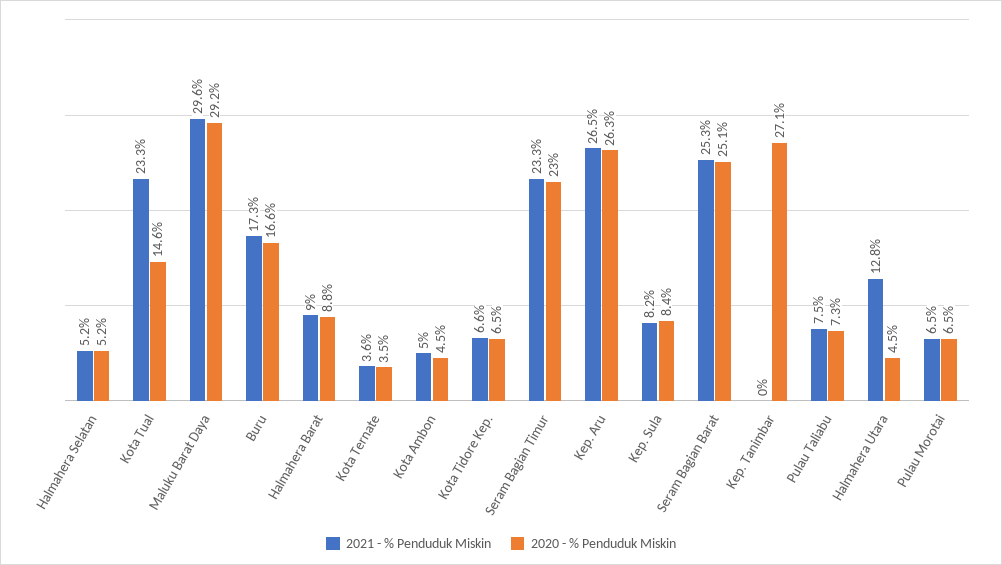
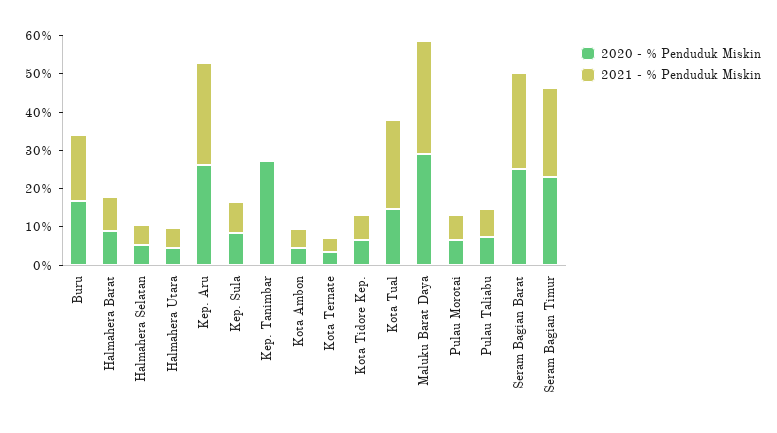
  {
    "2021 - % Penduduk Miskin": {
      "Halmahera Selatan": 5.2,
      "Kota Tual": 23.3,
      "Maluku Barat Daya": 29.6,
      "Buru": 17.3,
      "Halmahera Barat": 9,
      "Kota Ternate": 3.6,
      "Kota Ambon": 5,
      "Kota Tidore Kep.": 6.6,
      "Seram Bagian Timur": 23.3,
      "Kep. Aru": 26.5,
      "Kep. Sula": 8.2,
      "Seram Bagian Barat": 25.3,
      "Kep. Tanimbar": 0,
      "Pulau Taliabu": 7.5,
-     "Halmahera Utara": 12.8,
+     "Halmahera Utara": 5,
      "Pulau Morotai": 6.5
    },
    "2020 - % Penduduk Miskin": {
      "Halmahera Selatan": 5.2,
      "Kota Tual": 14.6,
      "Maluku Barat Daya": 29.2,
      "Buru": 16.6,
      "Halmahera Barat": 8.8,
      "Kota Ternate": 3.5,
      "Kota Ambon": 4.5,
      "Kota Tidore Kep.": 6.5,
      "Seram Bagian Timur": 23,
      "Kep. Aru": 26.3,
      "Kep. Sula": 8.4,
      "Seram Bagian Barat": 25.1,
      "Kep. Tanimbar": 27.1,
      "Pulau Taliabu": 7.3,
      "Halmahera Utara": 4.5,
      "Pulau Morotai": 6.5
    }
  }

